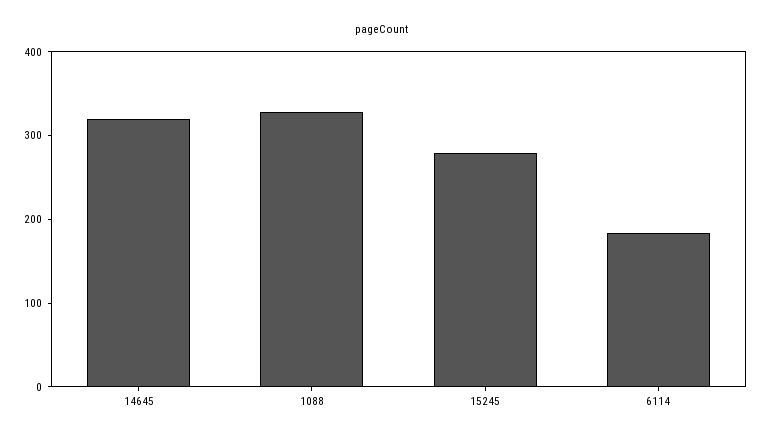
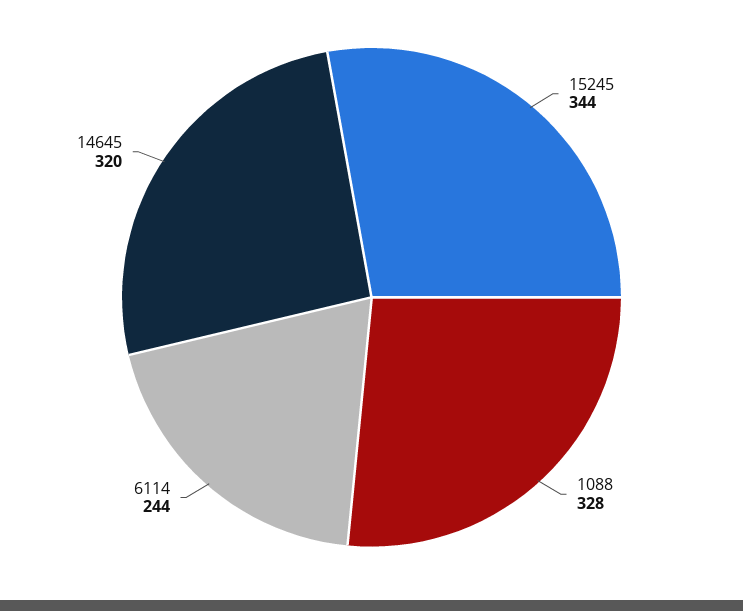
  {
    "14645": 320,
    "1088": 328,
-   "15245": 280,
+   "15245": 344,
-   "6114": 180
+   "6114": 244
  }

